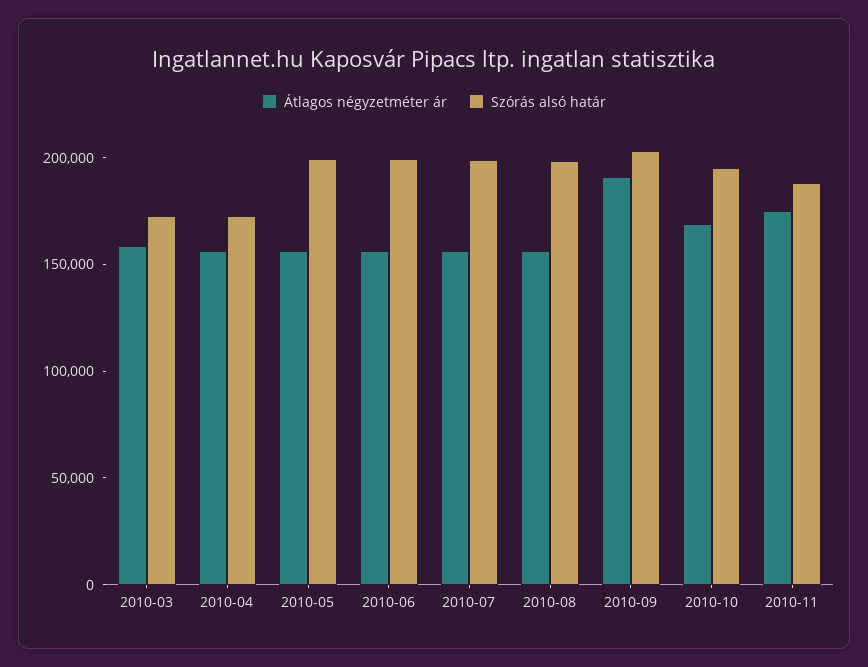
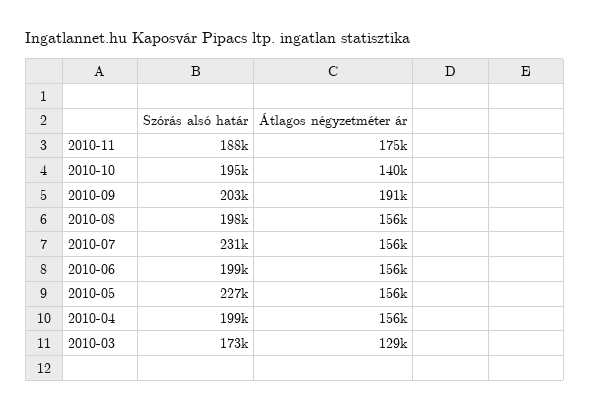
  {
    "Átlagos négyzetméter ár": {
-     "2010-03": 160000,
+     "2010-03": 129000,
      "2010-04": 156000,
      "2010-05": 156000,
      "2010-06": 156000,
      "2010-07": 156000,
      "2010-08": 156000,
      "2010-09": 191000,
-     "2010-10": 170000,
+     "2010-10": 140000,
      "2010-11": 175000
    },
    "Szórás alsó határ": {
      "2010-03": 173000,
-     "2010-04": 170000,
+     "2010-04": 199000,
-     "2010-05": 200000,
+     "2010-05": 227000,
      "2010-06": 199000,
-     "2010-07": 200000,
+     "2010-07": 231000,
      "2010-08": 198000,
      "2010-09": 203000,
      "2010-10": 195000,
      "2010-11": 188000
    }
  }

